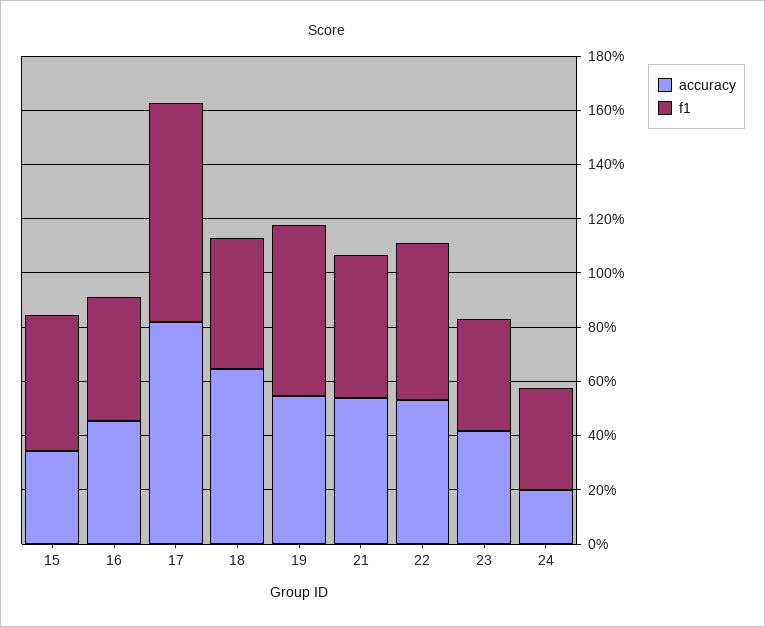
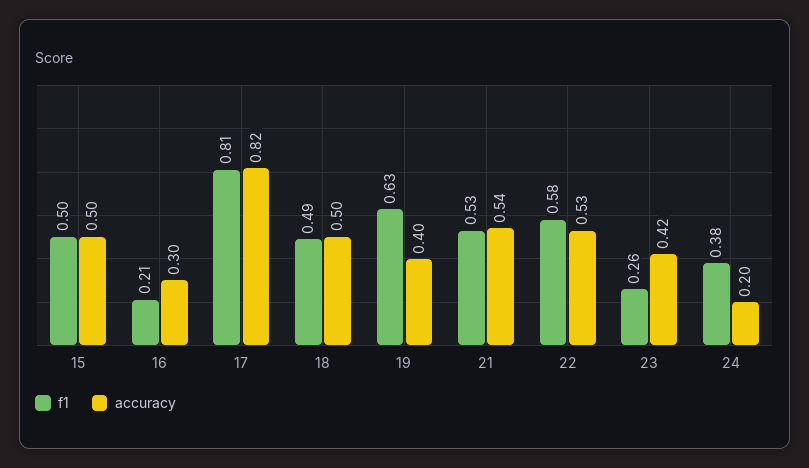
  {
    "accuracy": {
-     "15": 0.35,
+     "15": 0.5,
-     "16": 0.45,
+     "16": 0.3,
      "17": 0.82,
-     "18": 0.65,
+     "18": 0.5,
-     "19": 0.55,
+     "19": 0.4,
      "21": 0.54,
      "22": 0.53,
      "23": 0.42,
      "24": 0.2
    },
    "f1": {
      "15": 0.5,
-     "16": 0.45,
+     "16": 0.21,
      "17": 0.81,
      "18": 0.49,
      "19": 0.63,
      "21": 0.53,
      "22": 0.58,
-     "23": 0.4,
+     "23": 0.26,
      "24": 0.38
    }
  }

